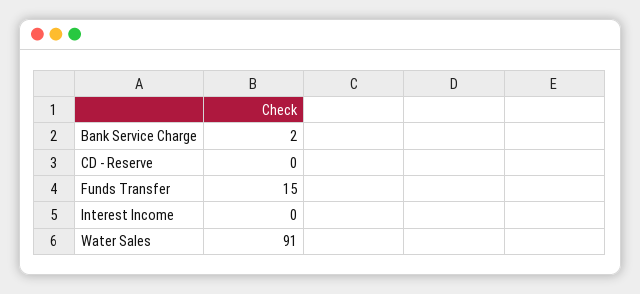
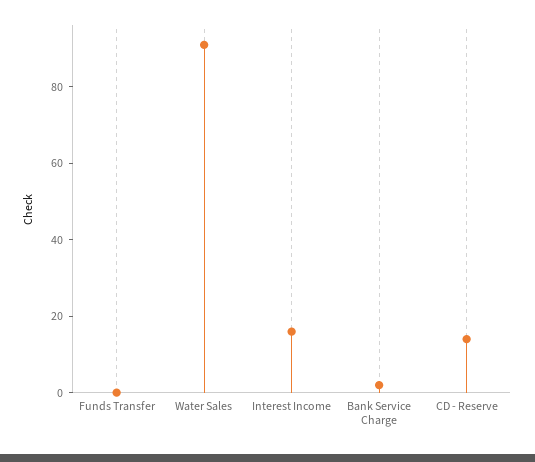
  {
    "Bank Service Charge": 2,
-   "CD - Reserve": 0,
+   "CD - Reserve": 15,
-   "Funds Transfer": 15,
+   "Funds Transfer": 0,
-   "Interest Income": 0,
+   "Interest Income": 15,
    "Water Sales": 91
  }

